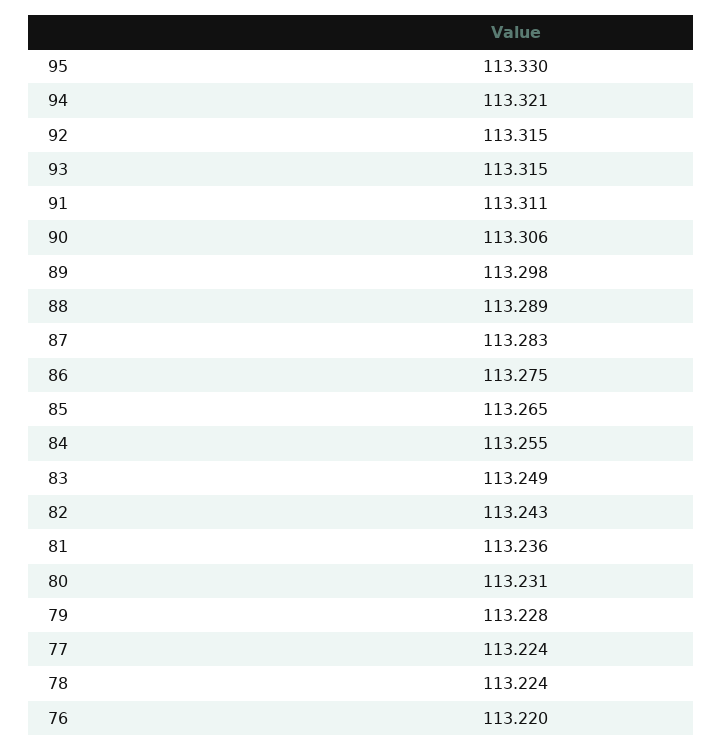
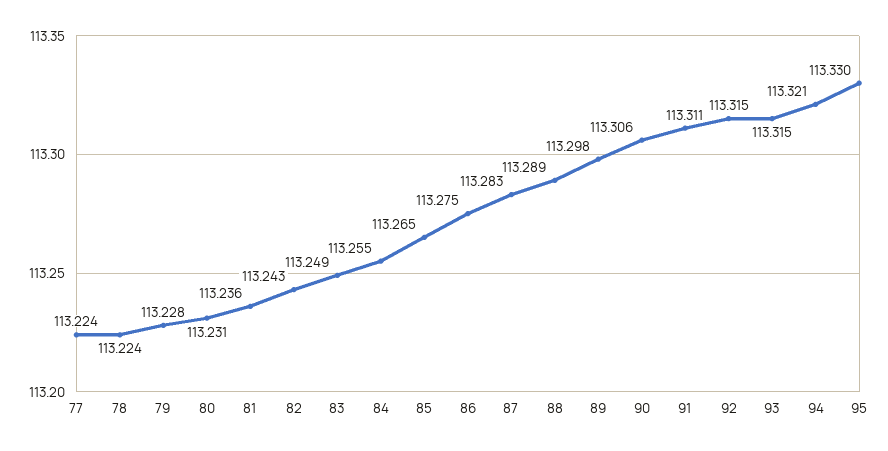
  {
    "95": 113.33,
    "94": 113.321,
    "92": 113.315,
    "93": 113.315,
    "91": 113.311,
    "90": 113.306,
    "89": 113.298,
    "88": 113.289,
    "87": 113.283,
    "86": 113.275,
    "85": 113.265,
    "84": 113.255,
    "83": 113.249,
    "82": 113.243,
    "81": 113.236,
    "80": 113.231,
    "79": 113.228,
    "77": 113.224,
-   "78": 113.224,
+   "78": 113.224
-   "76": 113.22
  }

